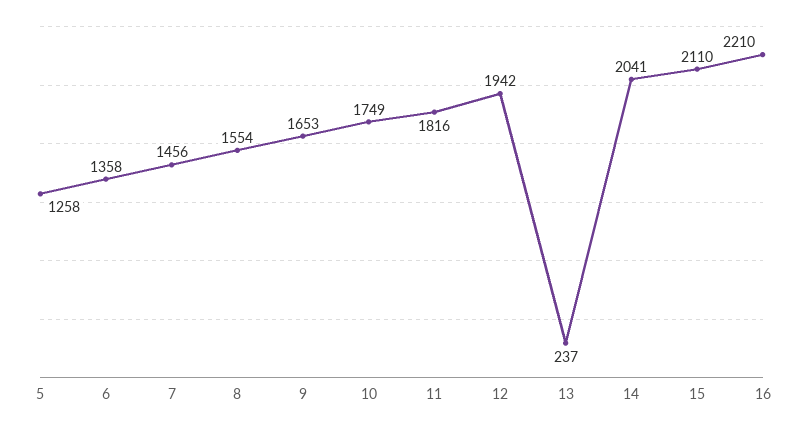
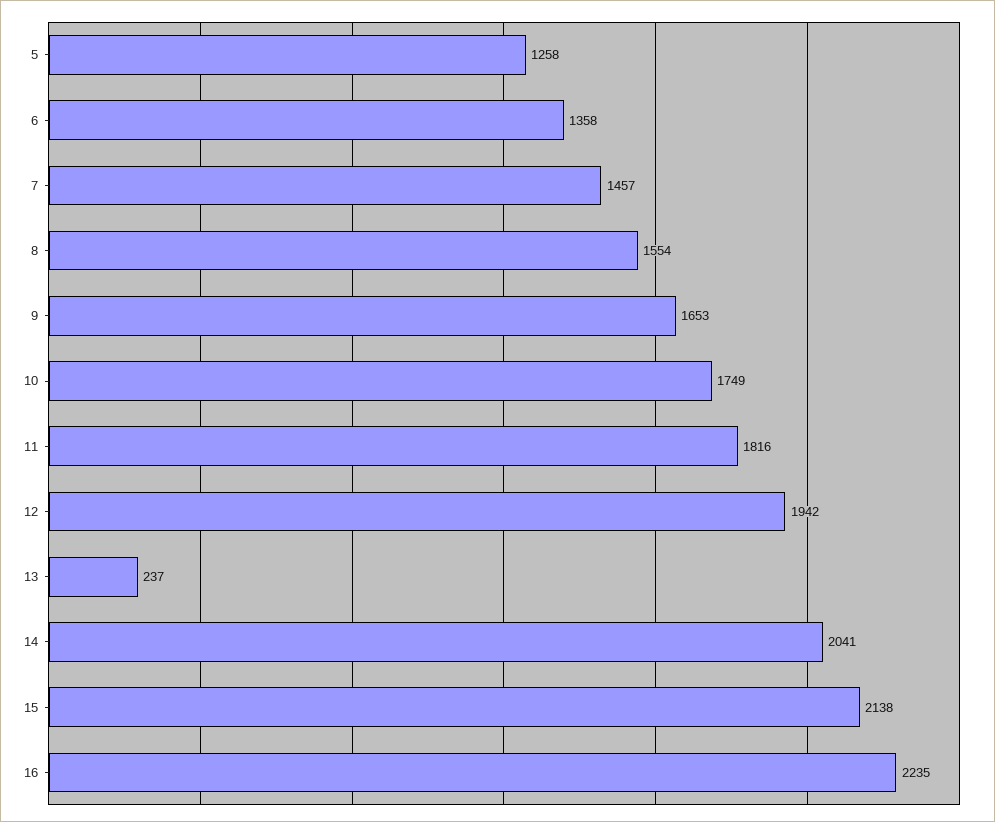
  {
    "5": 1258,
    "6": 1358,
-   "7": 1456,
+   "7": 1457,
    "8": 1554,
    "9": 1653,
    "10": 1749,
    "11": 1816,
    "12": 1942,
    "13": 237,
    "14": 2041,
-   "15": 2110,
+   "15": 2138,
-   "16": 2210
+   "16": 2235
  }

